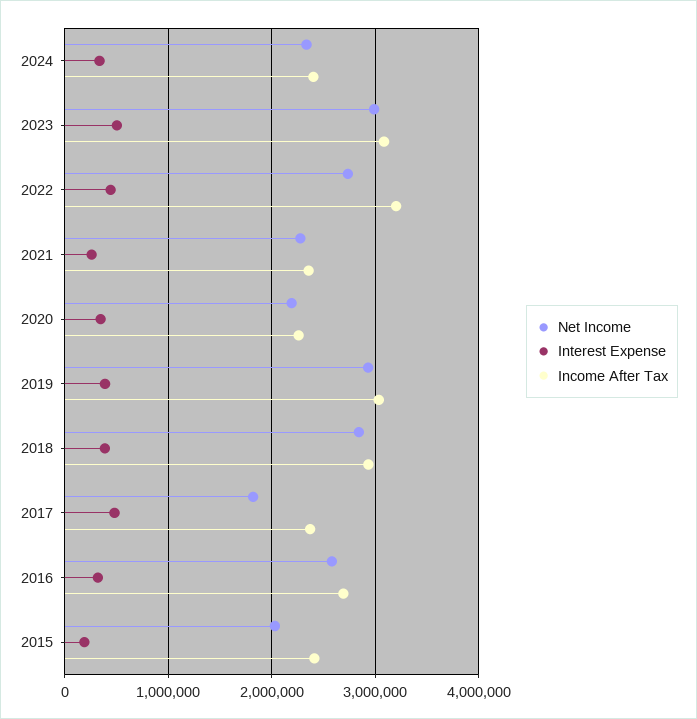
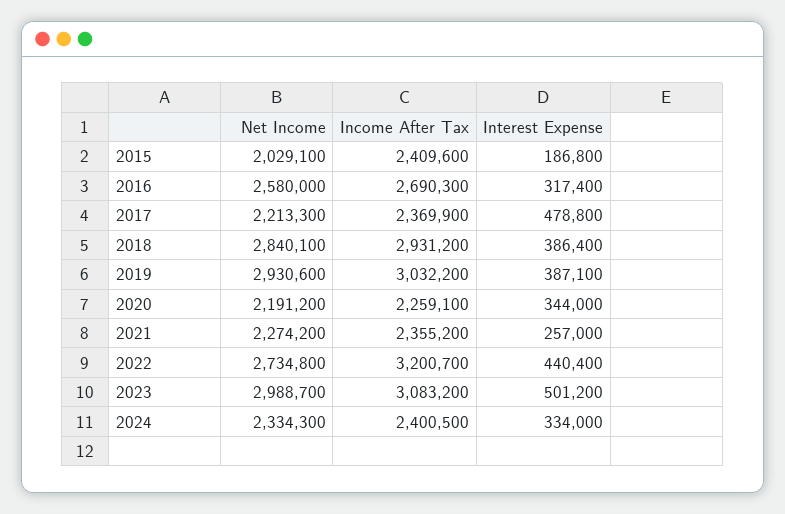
  {
    "Net Income": {
      "2024": 2334300,
      "2023": 2988700,
      "2022": 2734800,
      "2021": 2274200,
      "2020": 2191200,
      "2019": 2930600,
      "2018": 2840100,
-     "2017": 1800000,
+     "2017": 2213300,
      "2016": 2580000,
      "2015": 2029100
    },
    "Interest Expense": {
      "2024": 334000,
      "2023": 501200,
      "2022": 440400,
      "2021": 257000,
      "2020": 344000,
      "2019": 387100,
      "2018": 386400,
      "2017": 478800,
      "2016": 317400,
      "2015": 186800
    },
    "Income After Tax": {
      "2024": 2400500,
      "2023": 3083200,
      "2022": 3200700,
      "2021": 2355200,
      "2020": 2259100,
      "2019": 3032200,
      "2018": 2931200,
      "2017": 2369900,
      "2016": 2690300,
      "2015": 2409600
    }
  }

